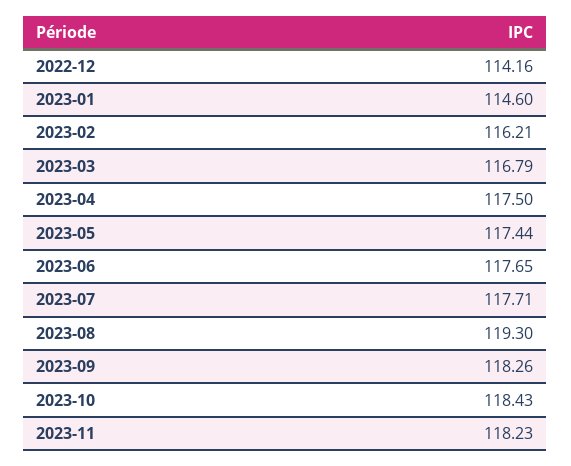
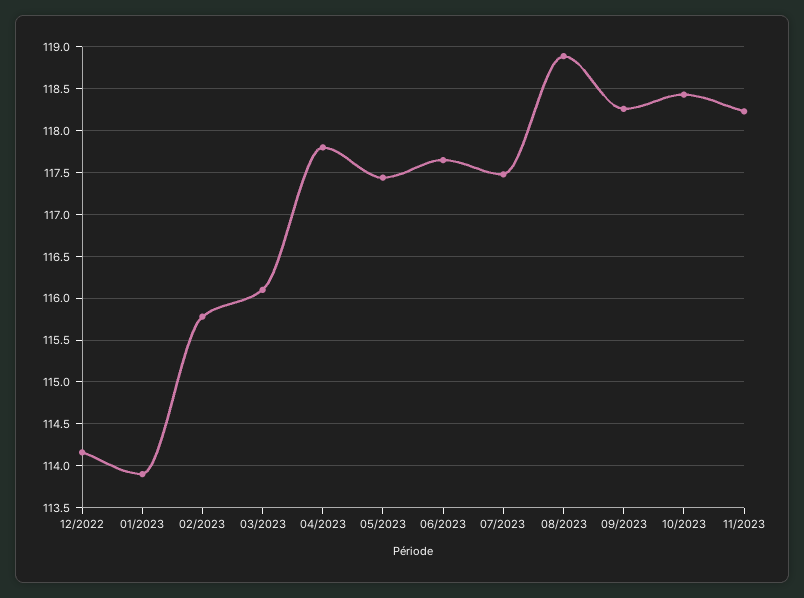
  {
    "2022-12": 114.16,
-   "2023-01": 114.6,
+   "2023-01": 113.9,
-   "2023-02": 116.21,
+   "2023-02": 115.8,
-   "2023-03": 116.79,
+   "2023-03": 116.1,
-   "2023-04": 117.5,
+   "2023-04": 117.8,
    "2023-05": 117.44,
    "2023-06": 117.65,
-   "2023-07": 117.71,
+   "2023-07": 117.5,
-   "2023-08": 119.3,
+   "2023-08": 118.9,
    "2023-09": 118.26,
    "2023-10": 118.43,
    "2023-11": 118.23
  }

